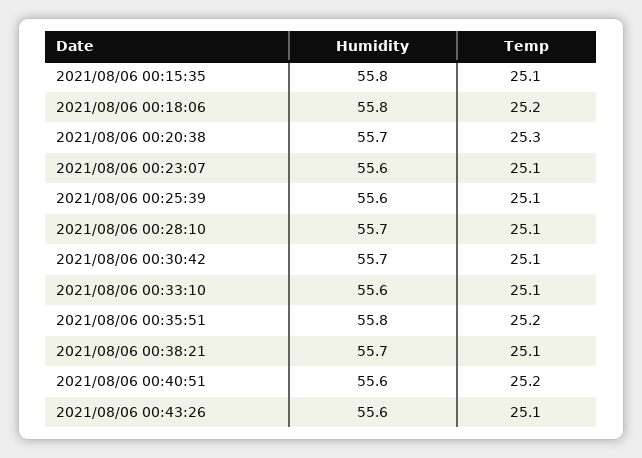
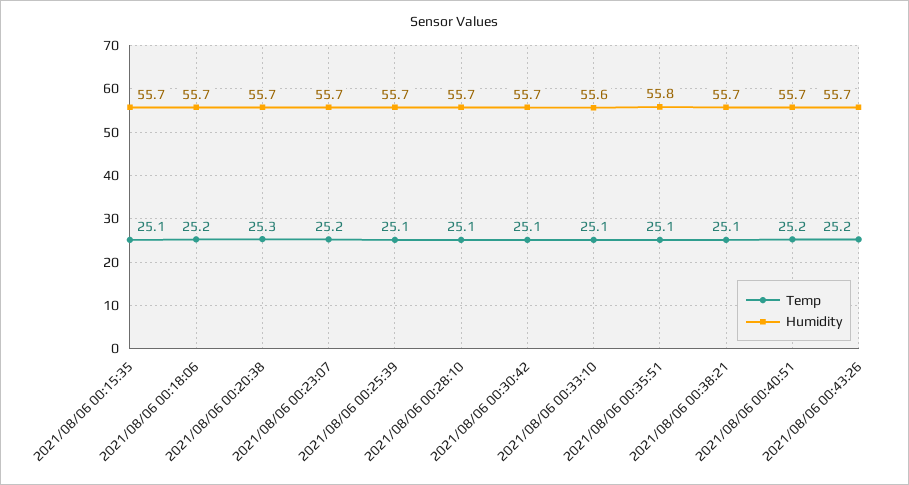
  {
    "Humidity": {
-     "2021/08/06 00:15:35": 55.8,
+     "2021/08/06 00:15:35": 55.7,
-     "2021/08/06 00:18:06": 55.8,
+     "2021/08/06 00:18:06": 55.7,
      "2021/08/06 00:20:38": 55.7,
-     "2021/08/06 00:23:07": 55.6,
+     "2021/08/06 00:23:07": 55.7,
-     "2021/08/06 00:25:39": 55.6,
+     "2021/08/06 00:25:39": 55.7,
      "2021/08/06 00:28:10": 55.7,
      "2021/08/06 00:30:42": 55.7,
      "2021/08/06 00:33:10": 55.6,
      "2021/08/06 00:35:51": 55.8,
      "2021/08/06 00:38:21": 55.7,
-     "2021/08/06 00:40:51": 55.6,
+     "2021/08/06 00:40:51": 55.7,
-     "2021/08/06 00:43:26": 55.6
+     "2021/08/06 00:43:26": 55.7
    },
    "Temp": {
      "2021/08/06 00:15:35": 25.1,
      "2021/08/06 00:18:06": 25.2,
      "2021/08/06 00:20:38": 25.3,
-     "2021/08/06 00:23:07": 25.1,
+     "2021/08/06 00:23:07": 25.2,
      "2021/08/06 00:25:39": 25.1,
      "2021/08/06 00:28:10": 25.1,
      "2021/08/06 00:30:42": 25.1,
      "2021/08/06 00:33:10": 25.1,
-     "2021/08/06 00:35:51": 25.2,
+     "2021/08/06 00:35:51": 25.1,
      "2021/08/06 00:38:21": 25.1,
      "2021/08/06 00:40:51": 25.2,
-     "2021/08/06 00:43:26": 25.1
+     "2021/08/06 00:43:26": 25.2
    }
  }

